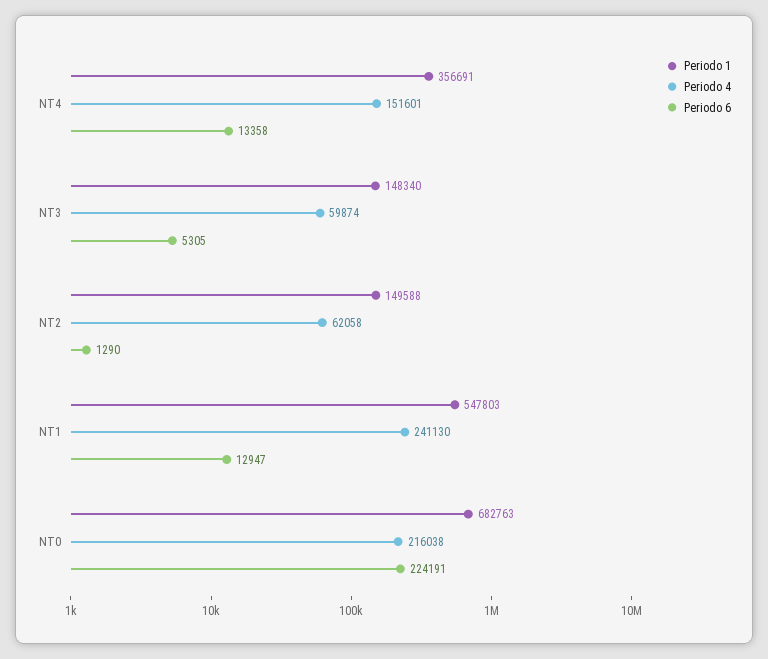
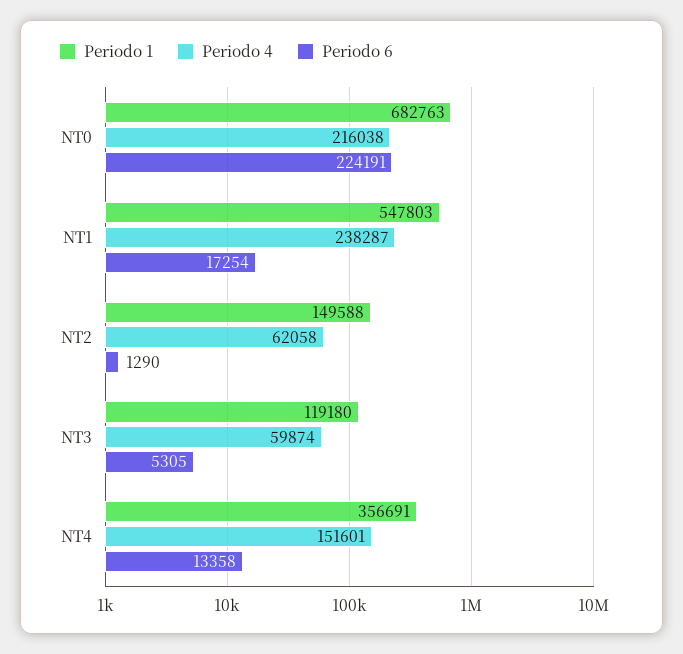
  {
    "Periodo 1": {
      "NT4": 356691,
-     "NT3": 148340,
+     "NT3": 119180,
      "NT2": 149588,
      "NT1": 547803,
      "NT0": 682763
    },
    "Periodo 4": {
      "NT4": 151601,
      "NT3": 59874,
      "NT2": 62058,
-     "NT1": 241130,
+     "NT1": 238287,
      "NT0": 216038
    },
    "Periodo 6": {
      "NT4": 13358,
      "NT3": 5305,
      "NT2": 1290,
-     "NT1": 12947,
+     "NT1": 17254,
      "NT0": 224191
    }
  }

